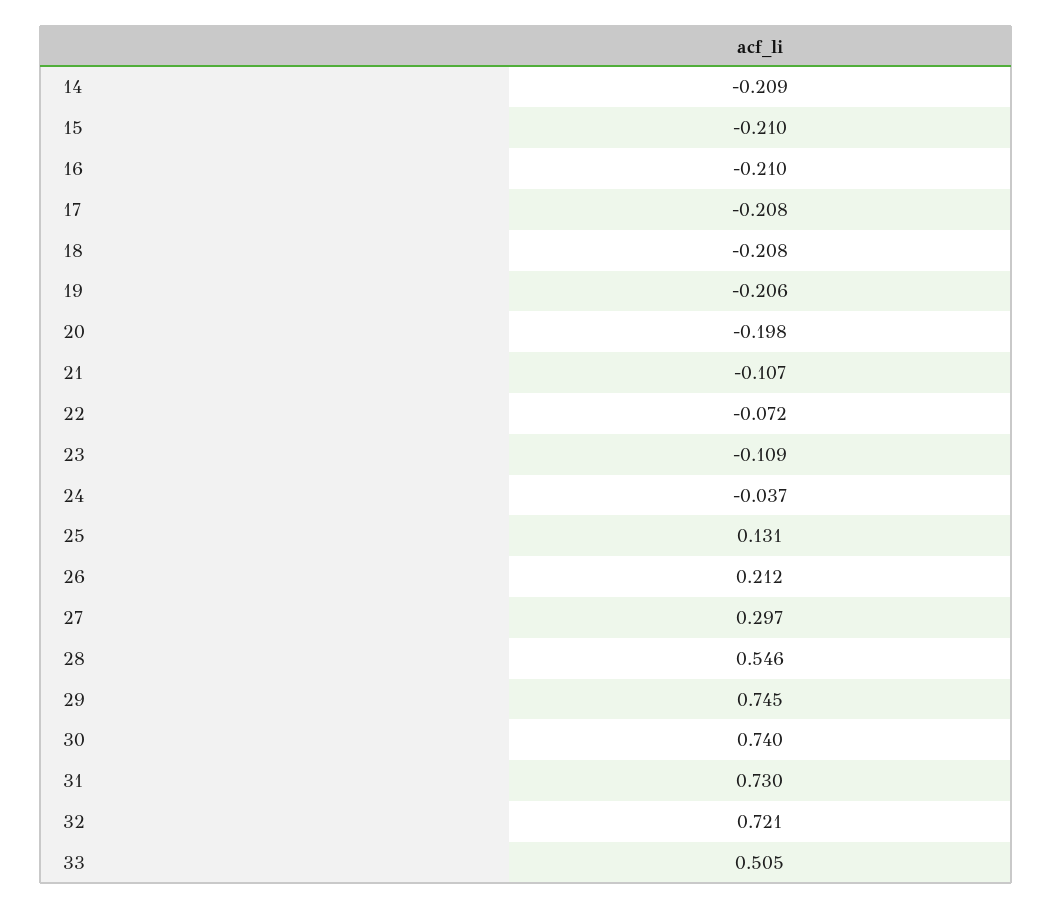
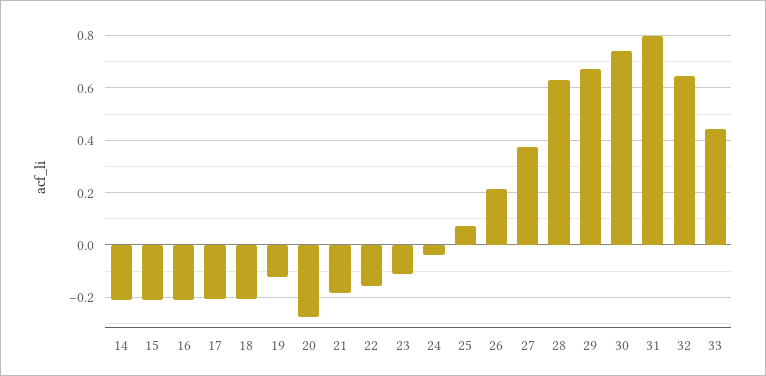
  {
    "14": -0.209,
    "15": -0.21,
    "16": -0.21,
    "17": -0.208,
    "18": -0.208,
-   "19": -0.206,
+   "19": -0.125,
-   "20": -0.198,
+   "20": -0.275,
-   "21": -0.107,
+   "21": -0.175,
-   "22": -0.072,
+   "22": -0.15,
    "23": -0.109,
    "24": -0.037,
-   "25": 0.131,
+   "25": 0.075,
    "26": 0.212,
-   "27": 0.297,
+   "27": 0.375,
-   "28": 0.546,
+   "28": 0.625,
-   "29": 0.745,
+   "29": 0.675,
    "30": 0.74,
-   "31": 0.73,
+   "31": 0.8,
-   "32": 0.721,
+   "32": 0.65,
-   "33": 0.505
+   "33": 0.45
  }

